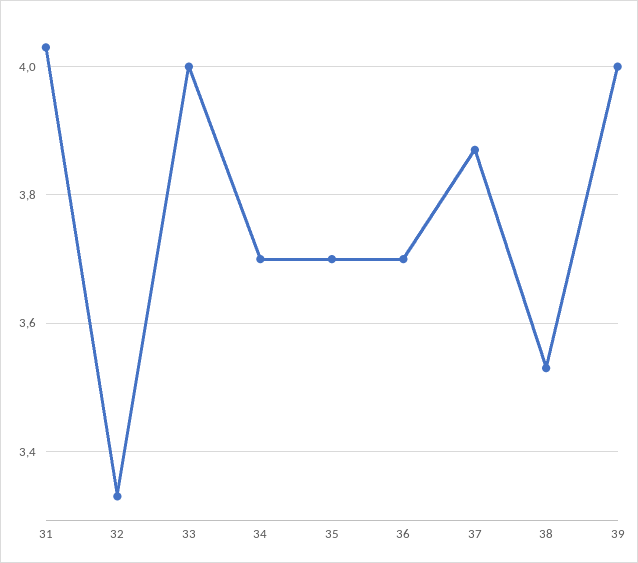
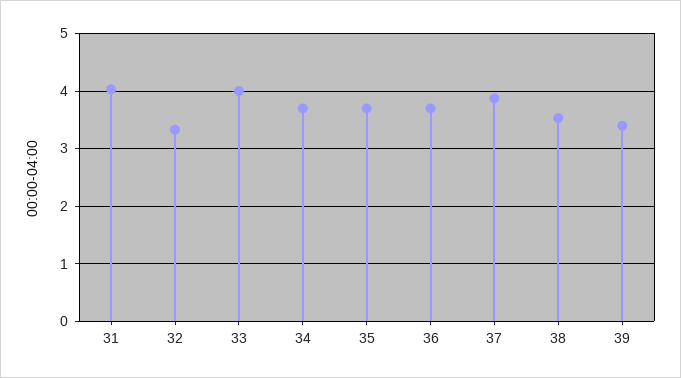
  {
    "31": 4.05,
    "32": 3.35,
    "33": 4,
    "34": 3.7,
    "35": 3.7,
    "36": 3.7,
    "37": 3.85,
    "38": 3.55,
-   "39": 4
+   "39": 3.4
  }

